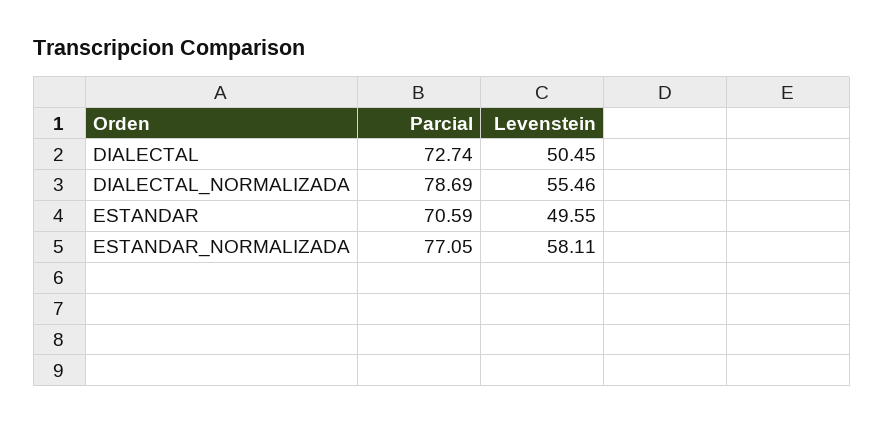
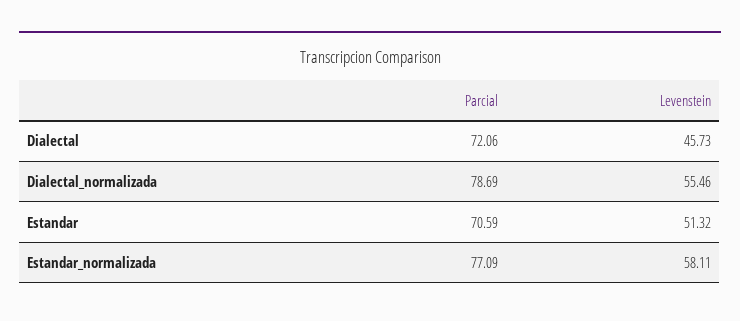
  {
    "Parcial": {
-     "DIALECTAL": 72.74,
+     "DIALECTAL": 72.06,
      "DIALECTAL_NORMALIZADA": 78.69,
      "ESTANDAR": 70.59,
-     "ESTANDAR_NORMALIZADA": 77.05
+     "ESTANDAR_NORMALIZADA": 77.09
    },
    "Levenstein": {
-     "DIALECTAL": 50.45,
+     "DIALECTAL": 45.73,
      "DIALECTAL_NORMALIZADA": 55.46,
-     "ESTANDAR": 49.55,
+     "ESTANDAR": 51.32,
      "ESTANDAR_NORMALIZADA": 58.11
    }
  }

